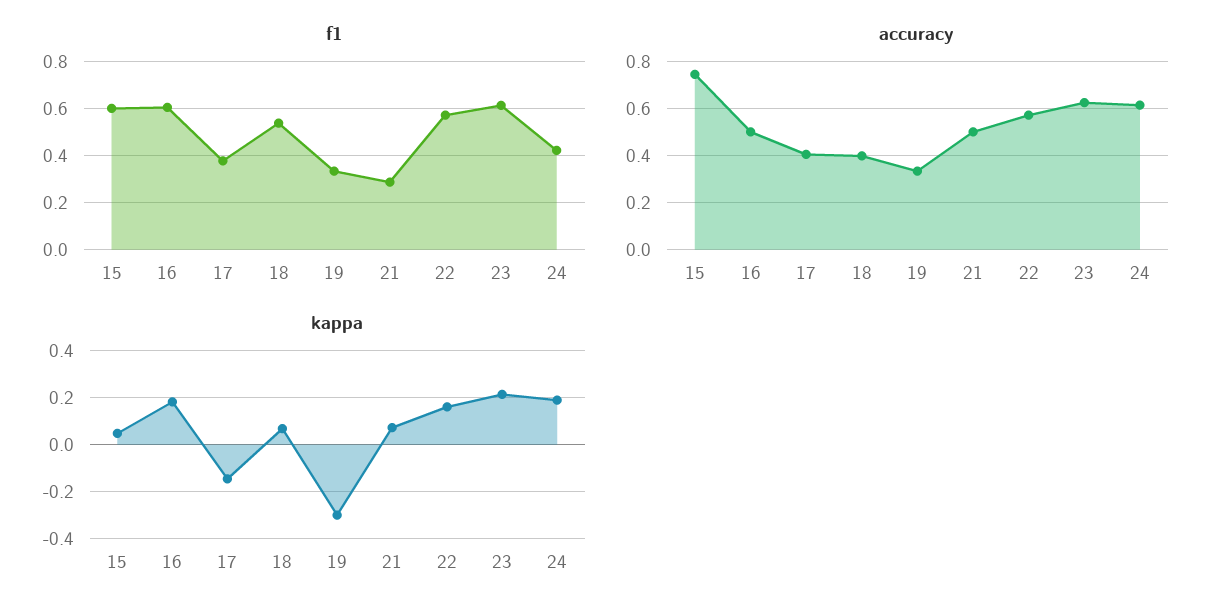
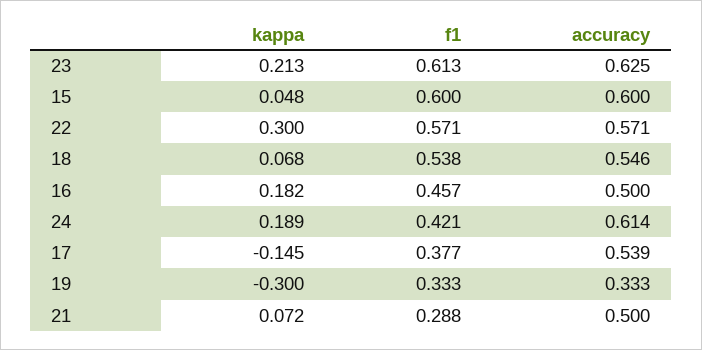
  {
    "f1": {
      "15": 0.6,
-     "16": 0.6,
+     "16": 0.457,
      "17": 0.377,
      "18": 0.538,
      "19": 0.333,
      "21": 0.288,
      "22": 0.571,
      "23": 0.613,
      "24": 0.421
    },
    "accuracy": {
-     "15": 0.75,
+     "15": 0.6,
      "16": 0.5,
-     "17": 0.4,
+     "17": 0.539,
-     "18": 0.4,
+     "18": 0.546,
      "19": 0.333,
      "21": 0.5,
      "22": 0.571,
      "23": 0.625,
      "24": 0.614
    },
    "kappa": {
      "15": 0.048,
      "16": 0.182,
      "17": -0.145,
      "18": 0.068,
      "19": -0.3,
      "21": 0.072,
-     "22": 0.15,
+     "22": 0.3,
      "23": 0.213,
      "24": 0.189
    }
  }

